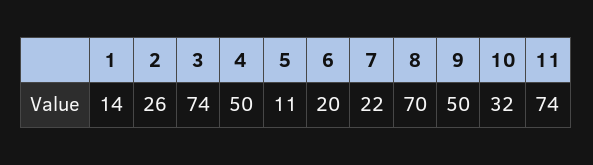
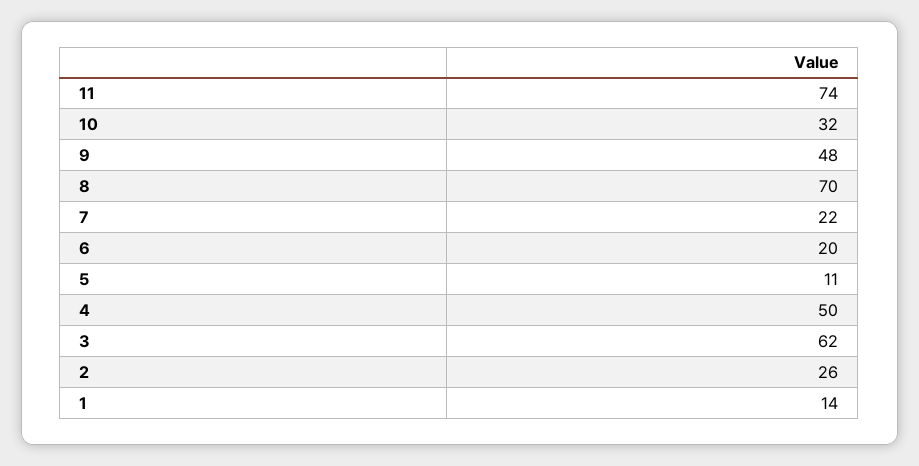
  {
    "1": 14,
    "2": 26,
-   "3": 74,
+   "3": 62,
    "4": 50,
    "5": 11,
    "6": 20,
    "7": 22,
    "8": 70,
-   "9": 50,
+   "9": 48,
    "10": 32,
    "11": 74
  }

